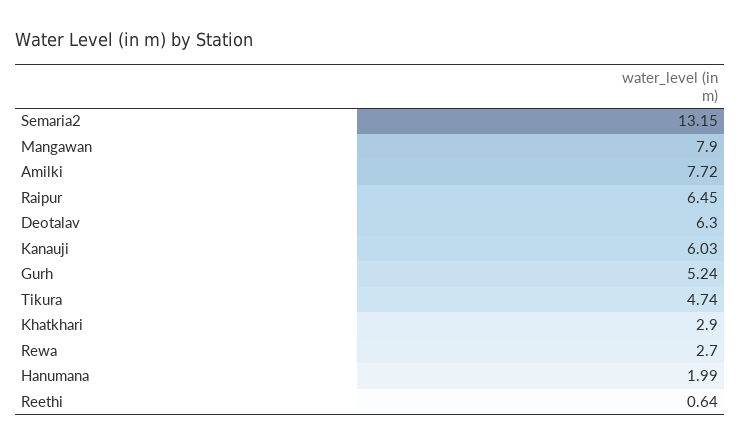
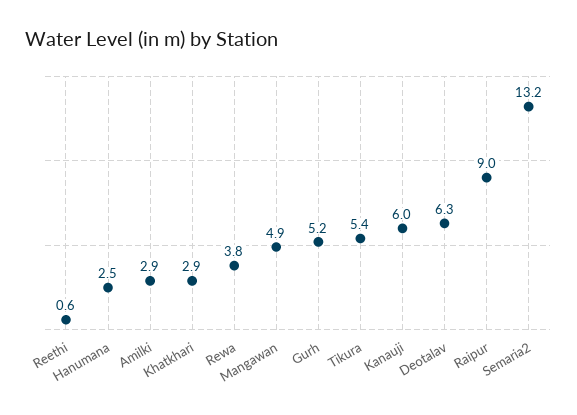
  {
    "Semaria2": 13.15,
-   "Mangawan": 7.9,
+   "Mangawan": 4.9,
-   "Amilki": 7.72,
+   "Amilki": 2.9,
-   "Raipur": 6.45,
+   "Raipur": 9,
    "Deotalav": 6.3,
    "Kanauji": 6.03,
    "Gurh": 5.24,
-   "Tikura": 4.74,
+   "Tikura": 5.4,
    "Khatkhari": 2.9,
-   "Rewa": 2.7,
+   "Rewa": 3.8,
-   "Hanumana": 1.99,
+   "Hanumana": 2.5,
    "Reethi": 0.64
  }

